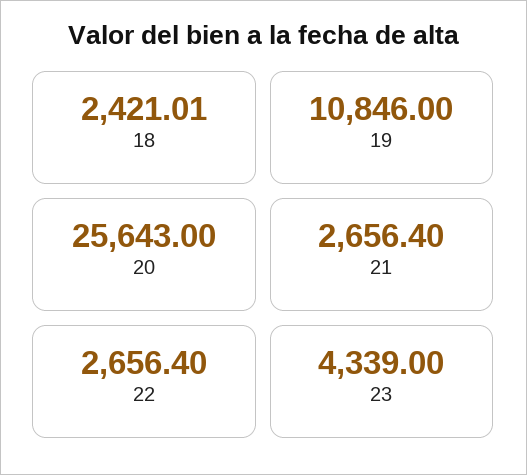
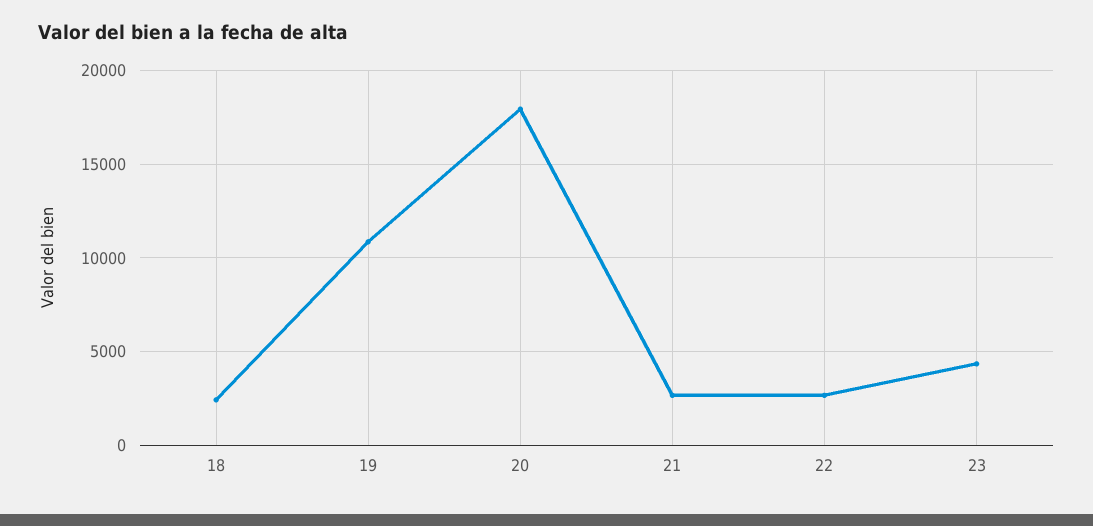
  {
    "18": 2421.01,
    "19": 10846,
-   "20": 25643,
+   "20": 18000,
    "21": 2656.4,
    "22": 2656.4,
    "23": 4339
  }

